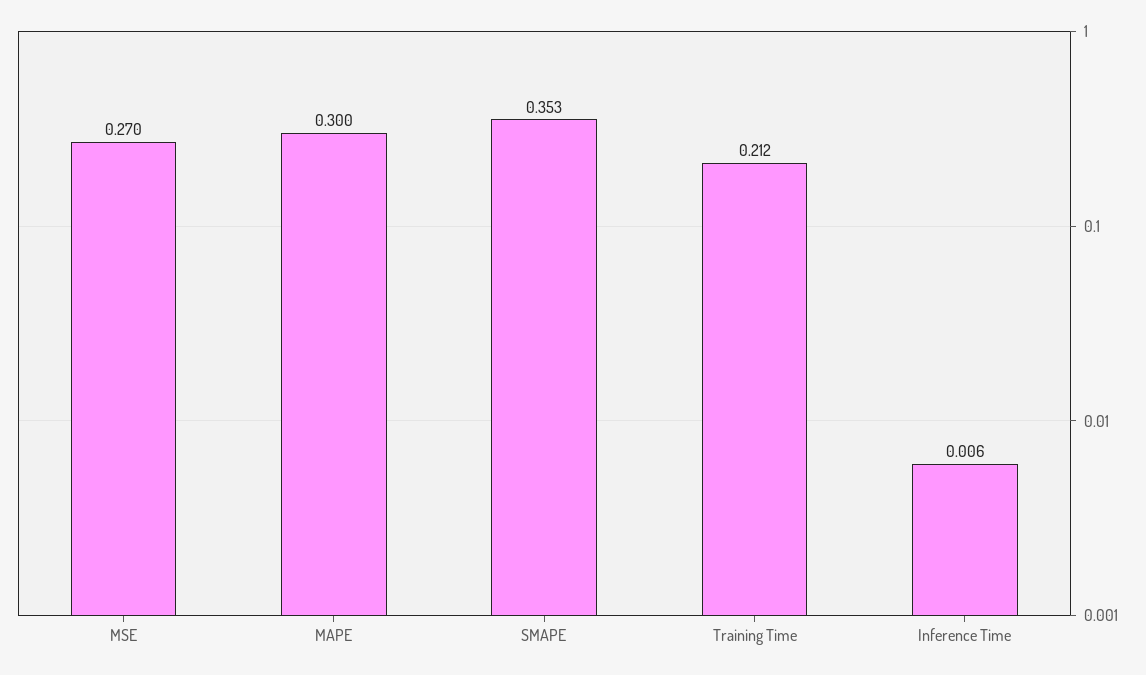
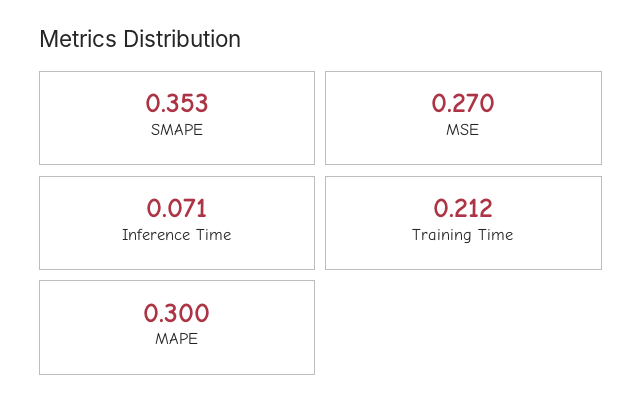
  {
    "MSE": 0.27,
    "MAPE": 0.3,
    "SMAPE": 0.353,
    "Training Time": 0.212,
-   "Inference Time": 0.006
+   "Inference Time": 0.071
  }

